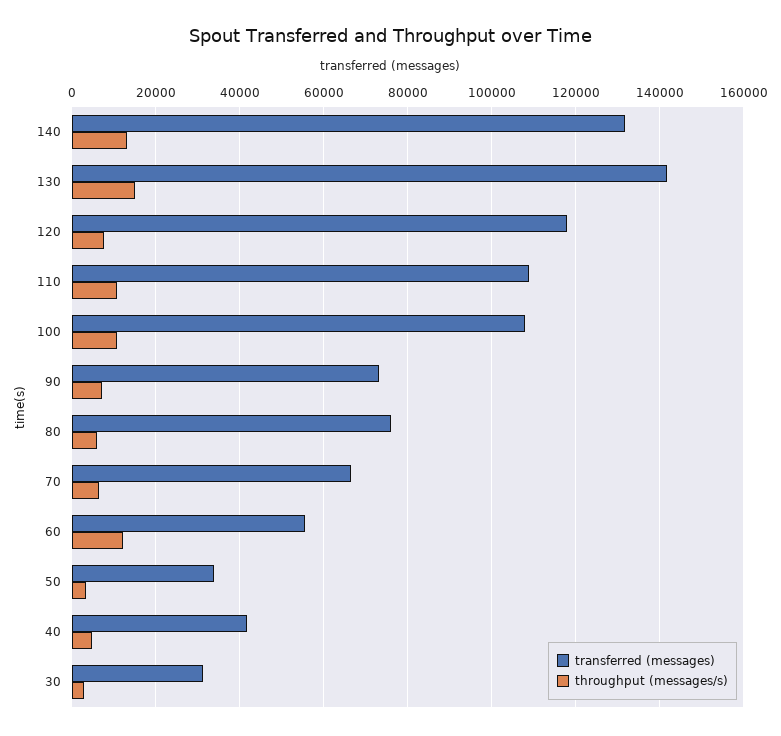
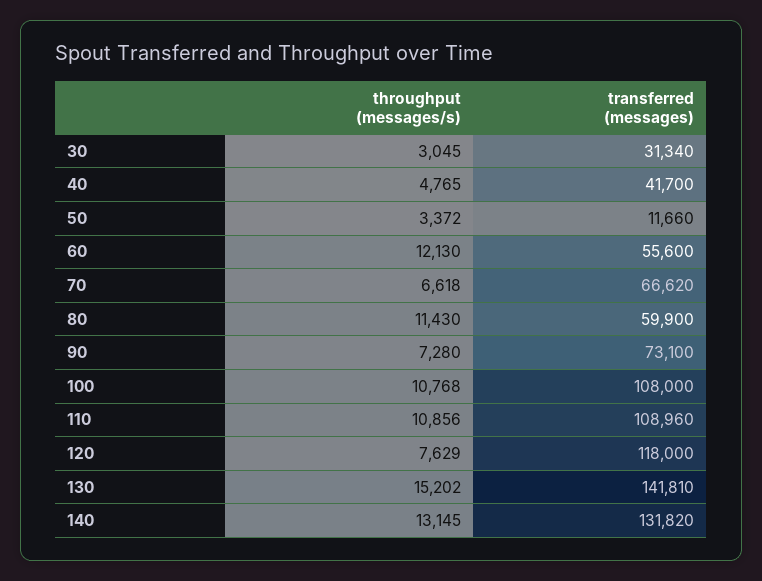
  {
    "transferred (messages)": {
      "140": 131820,
      "130": 141810,
      "120": 118000,
      "110": 108960,
      "100": 108000,
      "90": 73100,
-     "80": 76000,
+     "80": 59900,
      "70": 66620,
      "60": 55600,
-     "50": 34000,
+     "50": 11660,
      "40": 41700,
      "30": 31340
    },
    "throughput (messages/s)": {
      "140": 13145,
      "130": 15202,
      "120": 7629,
      "110": 10856,
      "100": 10768,
      "90": 7280,
-     "80": 6000,
+     "80": 11430,
      "70": 6618,
      "60": 12130,
      "50": 3372,
      "40": 4765,
      "30": 3045
    }
  }

